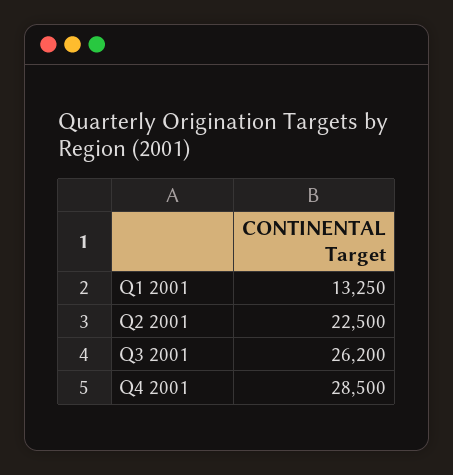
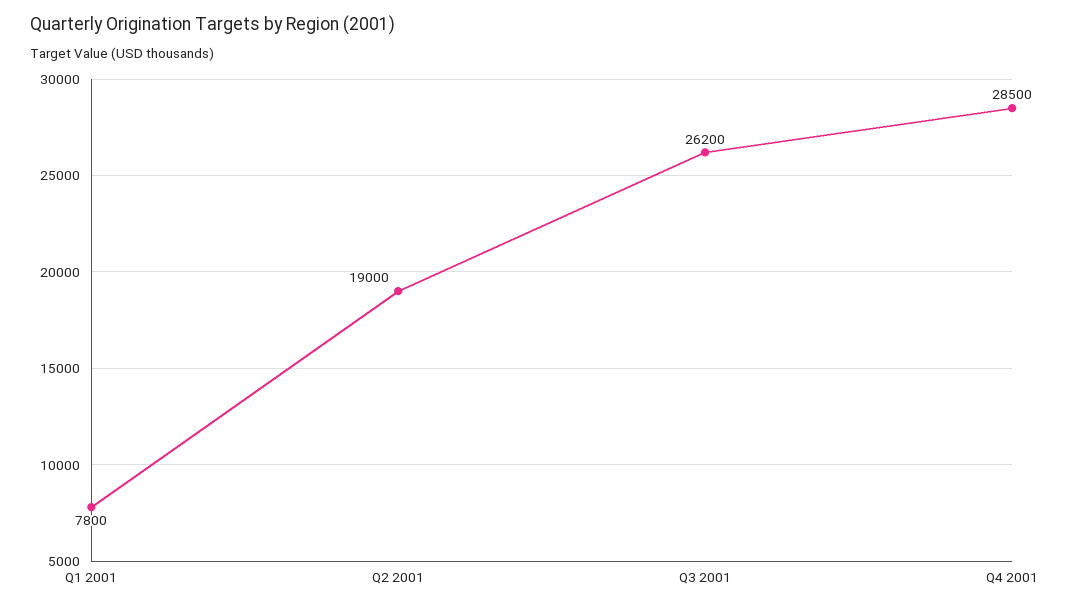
  {
-   "Q1 2001": 13250,
+   "Q1 2001": 7800,
-   "Q2 2001": 22500,
+   "Q2 2001": 19000,
    "Q3 2001": 26200,
    "Q4 2001": 28500
  }

